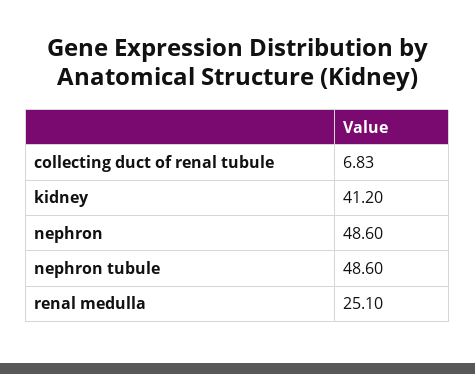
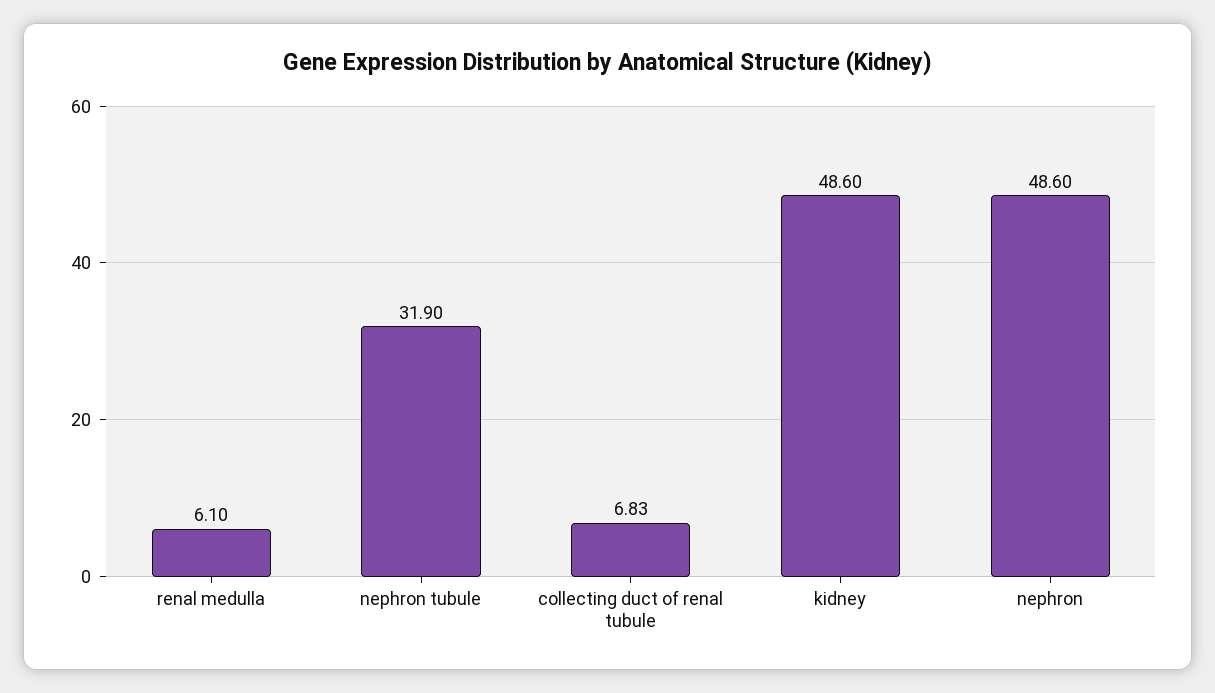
  {
    "collecting duct of renal tubule": 6.83,
-   "kidney": 41.2,
+   "kidney": 48.6,
    "nephron": 48.6,
-   "nephron tubule": 48.6,
+   "nephron tubule": 31.9,
-   "renal medulla": 25.1
+   "renal medulla": 6.1
  }

